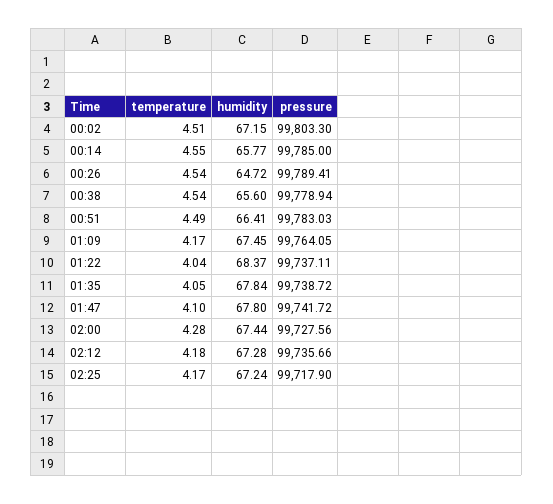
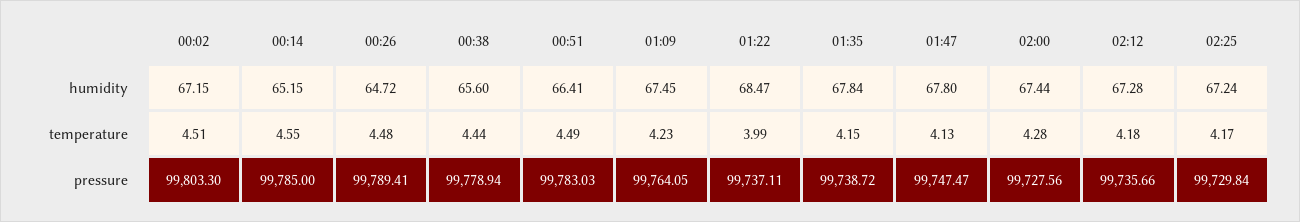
  {
    "temperature": {
      "00:02": 4.51,
      "00:14": 4.55,
-     "00:26": 4.54,
+     "00:26": 4.48,
-     "00:38": 4.54,
+     "00:38": 4.44,
      "00:51": 4.49,
-     "01:09": 4.17,
+     "01:09": 4.23,
-     "01:22": 4.04,
+     "01:22": 3.99,
-     "01:35": 4.05,
+     "01:35": 4.15,
-     "01:47": 4.1,
+     "01:47": 4.13,
      "02:00": 4.28,
      "02:12": 4.18,
      "02:25": 4.17
    },
    "humidity": {
      "00:02": 67.15,
-     "00:14": 65.77,
+     "00:14": 65.15,
      "00:26": 64.72,
      "00:38": 65.6,
      "00:51": 66.41,
      "01:09": 67.45,
-     "01:22": 68.37,
+     "01:22": 68.47,
      "01:35": 67.84,
      "01:47": 67.8,
      "02:00": 67.44,
      "02:12": 67.28,
      "02:25": 67.24
    },
    "pressure": {
      "00:02": 99803.3,
      "00:14": 99785,
      "00:26": 99789.41,
      "00:38": 99778.94,
      "00:51": 99783.03,
      "01:09": 99764.05,
      "01:22": 99737.11,
      "01:35": 99738.72,
-     "01:47": 99741.72,
+     "01:47": 99747.47,
      "02:00": 99727.56,
      "02:12": 99735.66,
-     "02:25": 99717.9
+     "02:25": 99729.84
    }
  }

